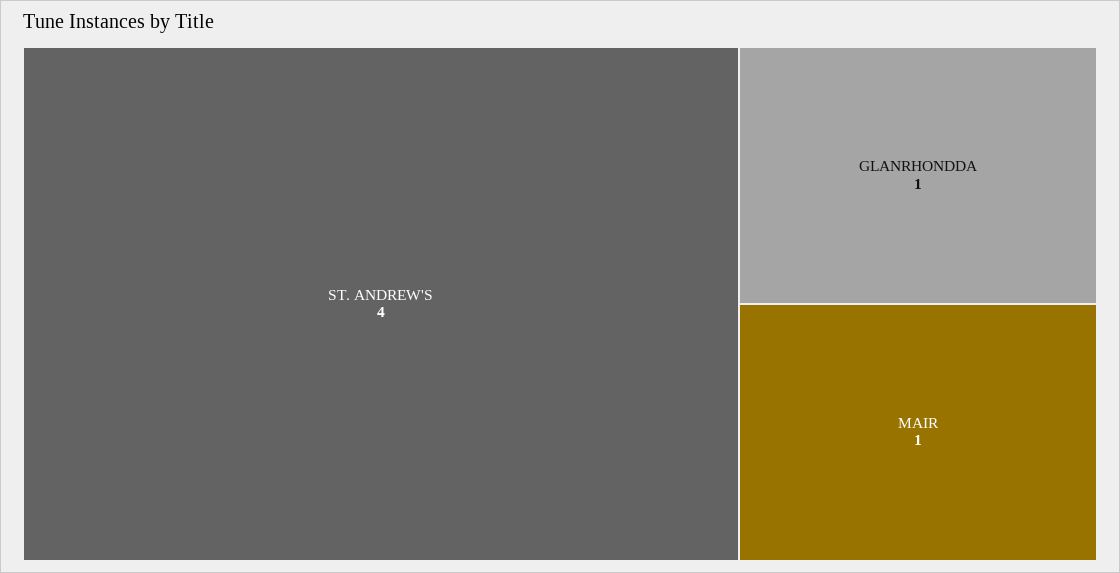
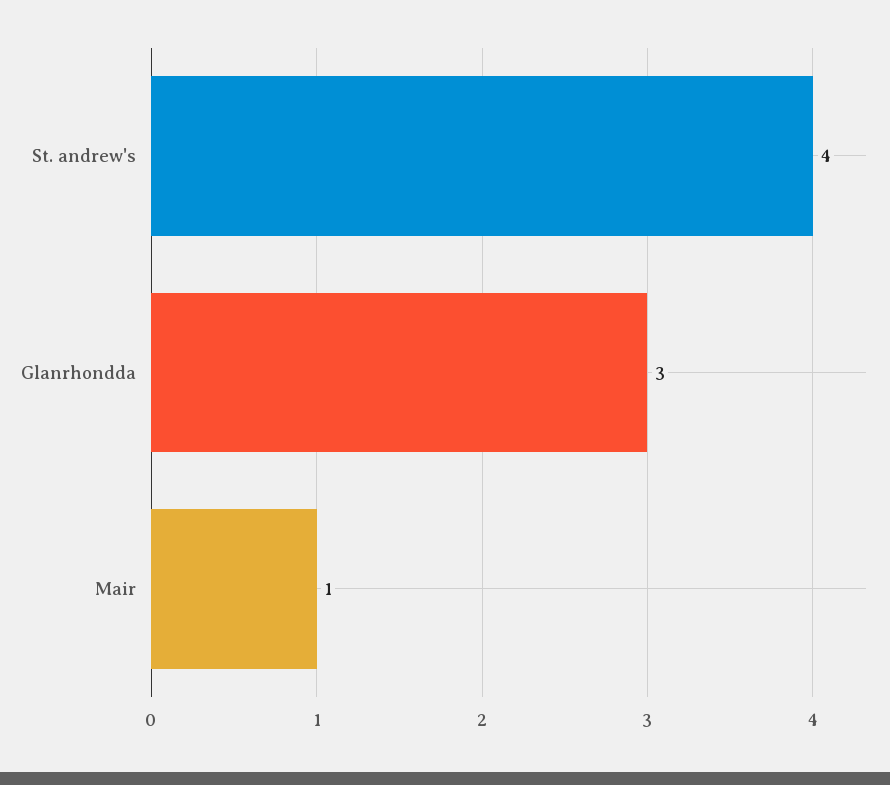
  {
    "ST. ANDREW'S": 4,
-   "GLANRHONDDA": 1,
+   "GLANRHONDDA": 3,
    "MAIR": 1
  }

